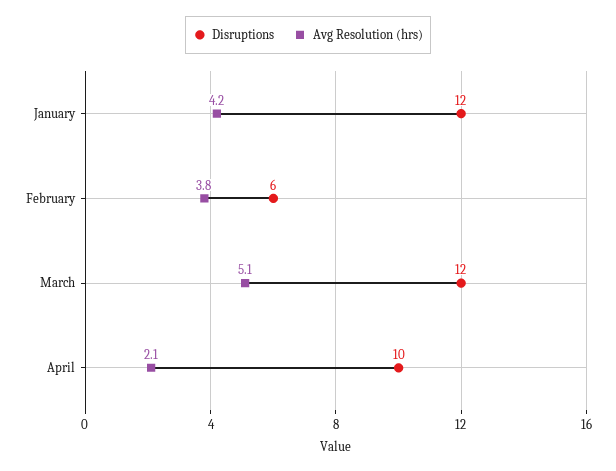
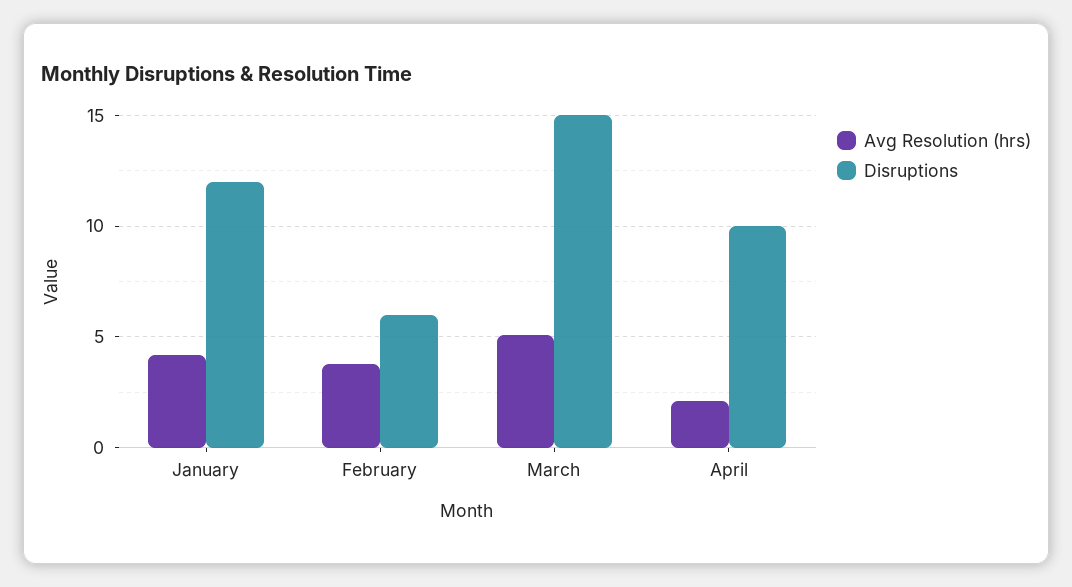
  {
    "Disruptions": {
      "January": 12,
      "February": 6,
-     "March": 12,
+     "March": 15,
      "April": 10
    },
    "Avg Resolution (hrs)": {
      "January": 4.2,
      "February": 3.8,
      "March": 5.1,
      "April": 2.1
    }
  }

